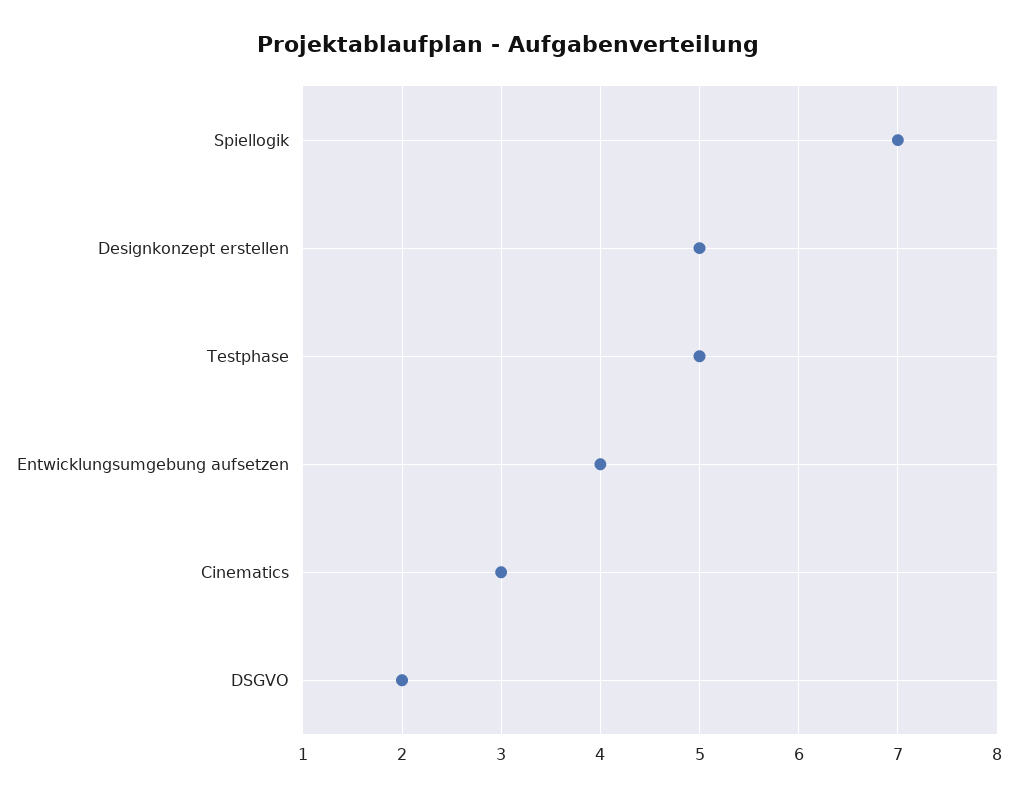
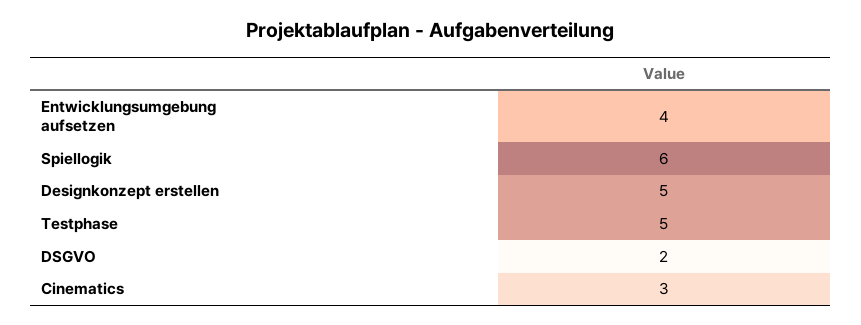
  {
-   "Spiellogik": 7,
+   "Spiellogik": 6,
    "Designkonzept erstellen": 5,
    "Testphase": 5,
    "Entwicklungsumgebung aufsetzen": 4,
    "Cinematics": 3,
    "DSGVO": 2
  }

